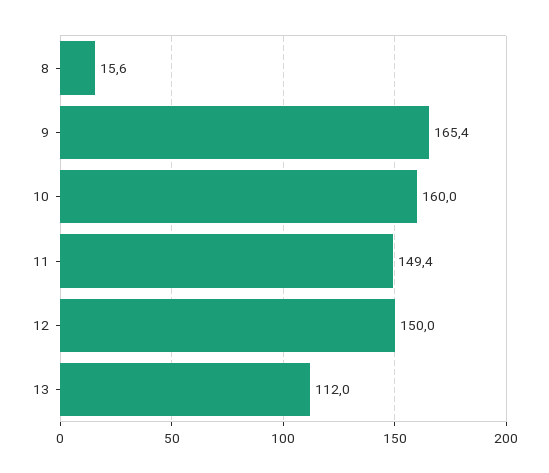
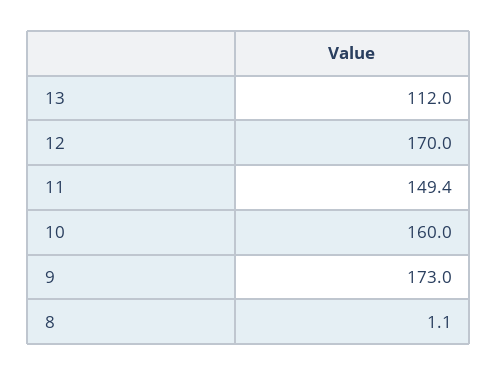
  {
-   "8": 15.6,
+   "8": 1.1,
-   "9": 165.4,
+   "9": 173,
    "10": 160,
    "11": 149.4,
-   "12": 150,
+   "12": 170,
    "13": 112
  }

